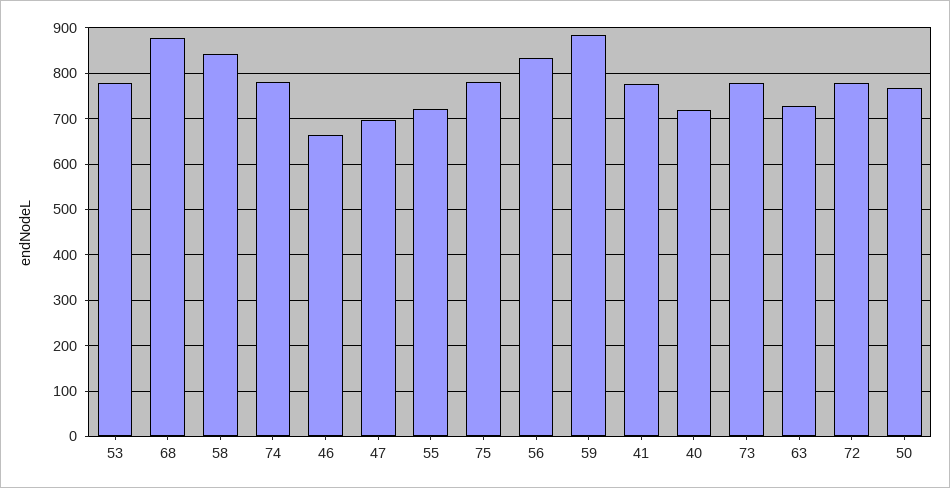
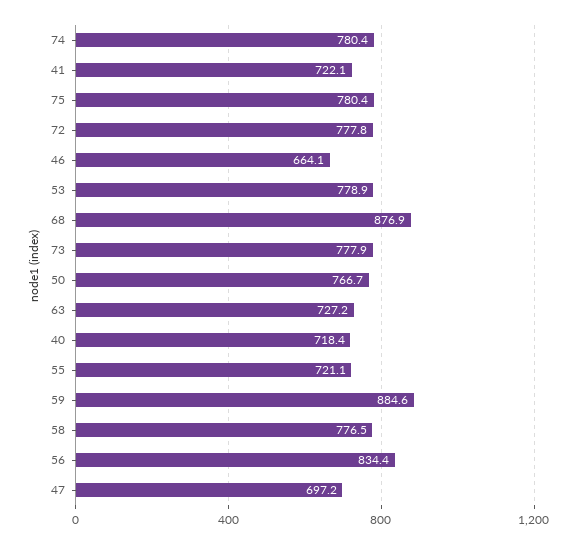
  {
    "53": 778.9,
    "68": 876.9,
-   "58": 840,
+   "58": 776.5,
    "74": 780.4,
    "46": 664.1,
    "47": 697.2,
    "55": 721.1,
    "75": 780.4,
    "56": 834.4,
    "59": 884.6,
-   "41": 780,
+   "41": 722.1,
    "40": 718.4,
    "73": 777.9,
    "63": 727.2,
    "72": 777.8,
    "50": 766.7
  }

